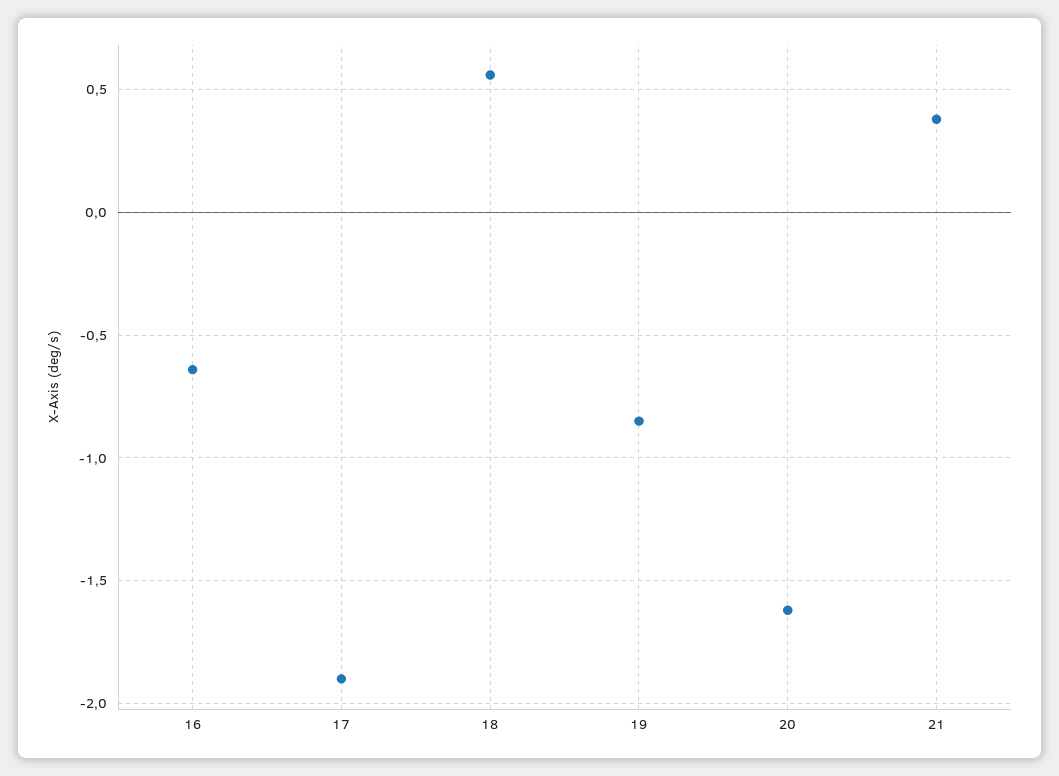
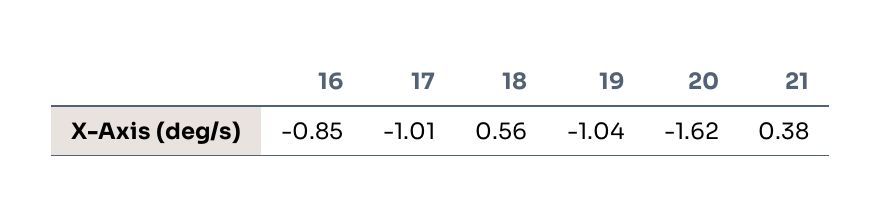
  {
-   "16": -0.65,
+   "16": -0.85,
-   "17": -1.9,
+   "17": -1.01,
    "18": 0.56,
-   "19": -0.85,
+   "19": -1.04,
    "20": -1.62,
    "21": 0.38
  }

